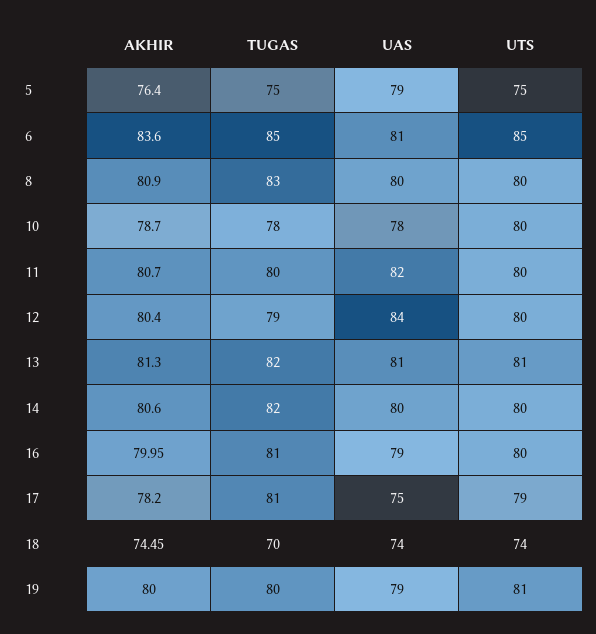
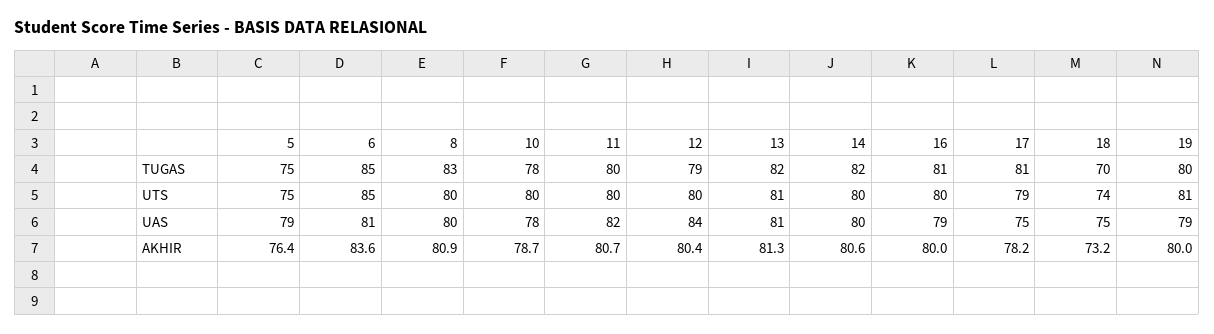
  {
    "AKHIR": {
      "5": 76.4,
      "6": 83.6,
      "8": 80.9,
      "10": 78.7,
      "11": 80.7,
      "12": 80.4,
      "13": 81.3,
      "14": 80.6,
      "16": 79.95,
      "17": 78.2,
-     "18": 74.45,
+     "18": 73.2,
      "19": 80
    },
    "TUGAS": {
      "5": 75,
      "6": 85,
      "8": 83,
      "10": 78,
      "11": 80,
      "12": 79,
      "13": 82,
      "14": 82,
      "16": 81,
      "17": 81,
      "18": 70,
      "19": 80
    },
    "UAS": {
      "5": 79,
      "6": 81,
      "8": 80,
      "10": 78,
      "11": 82,
      "12": 84,
      "13": 81,
      "14": 80,
      "16": 79,
      "17": 75,
-     "18": 74,
+     "18": 75,
      "19": 79
    },
    "UTS": {
      "5": 75,
      "6": 85,
      "8": 80,
      "10": 80,
      "11": 80,
      "12": 80,
      "13": 81,
      "14": 80,
      "16": 80,
      "17": 79,
      "18": 74,
      "19": 81
    }
  }

